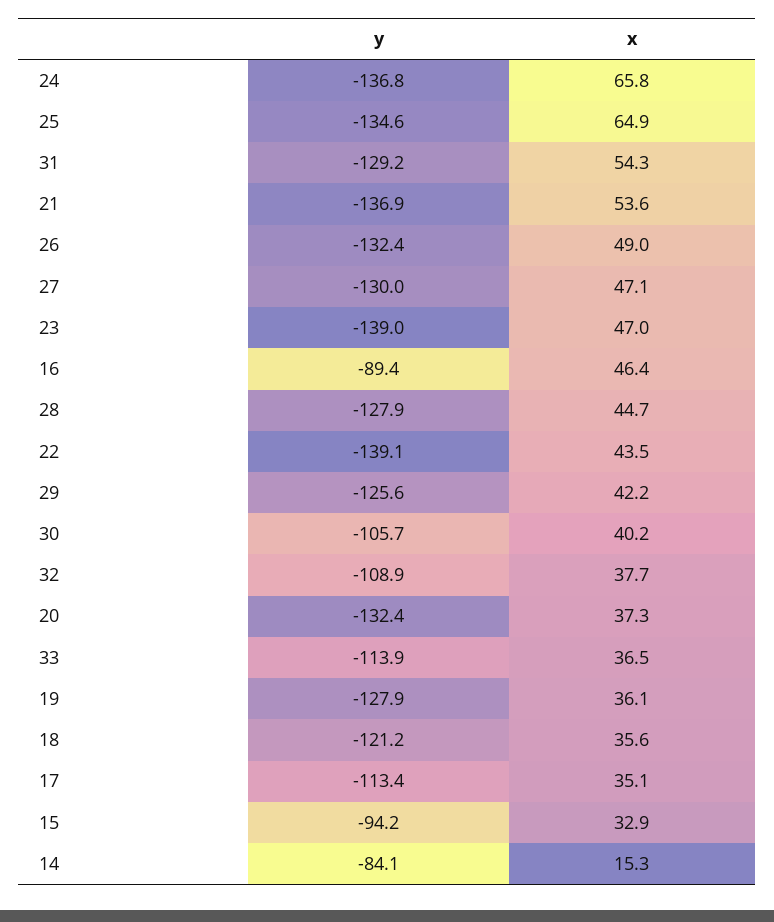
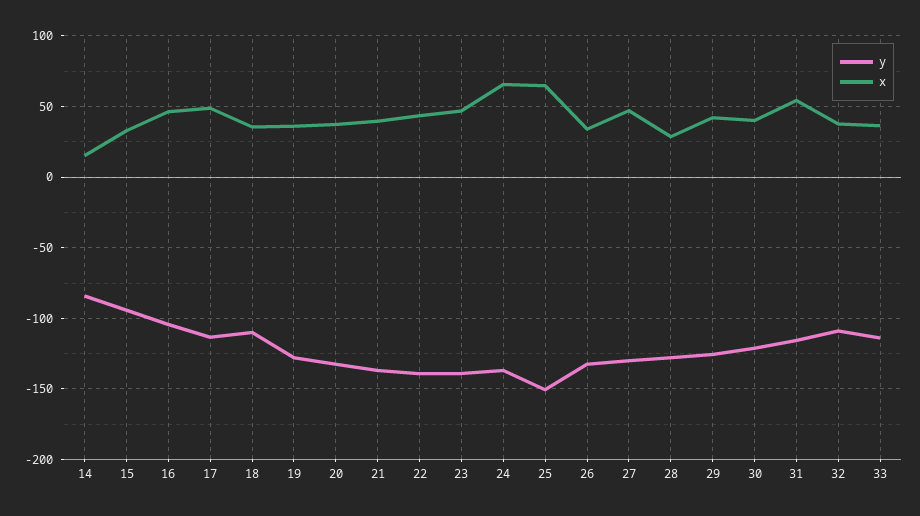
  {
    "y": {
      "24": -136.8,
-     "25": -134.6,
+     "25": -150,
-     "31": -129.2,
+     "31": -115,
      "21": -136.9,
      "26": -132.4,
      "27": -130,
      "23": -139,
-     "16": -89.4,
+     "16": -105,
      "28": -127.9,
      "22": -139.1,
      "29": -125.6,
-     "30": -105.7,
+     "30": -120,
      "32": -108.9,
      "20": -132.4,
      "33": -113.9,
      "19": -127.9,
-     "18": -121.2,
+     "18": -110,
      "17": -113.4,
      "15": -94.2,
      "14": -84.1
    },
    "x": {
      "24": 65.8,
      "25": 64.9,
      "31": 54.3,
-     "21": 53.6,
+     "21": 40,
-     "26": 49,
+     "26": 35,
      "27": 47.1,
      "23": 47,
      "16": 46.4,
-     "28": 44.7,
+     "28": 30,
      "22": 43.5,
      "29": 42.2,
      "30": 40.2,
      "32": 37.7,
      "20": 37.3,
      "33": 36.5,
      "19": 36.1,
      "18": 35.6,
-     "17": 35.1,
+     "17": 50,
      "15": 32.9,
      "14": 15.3
    }
  }

